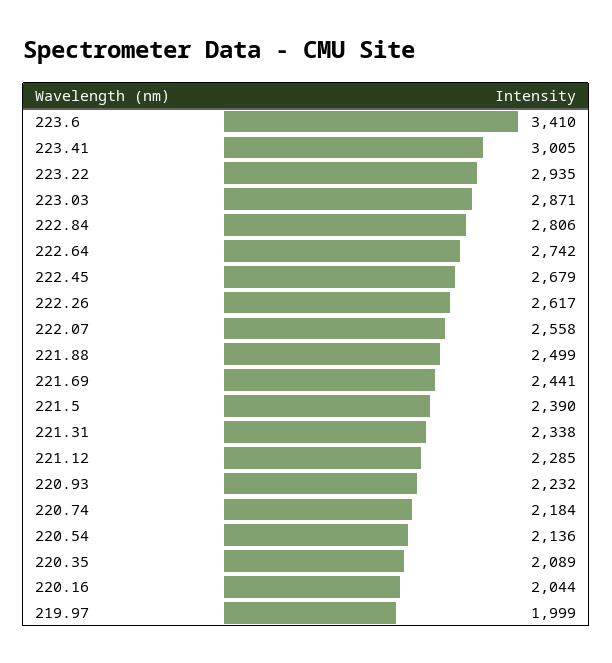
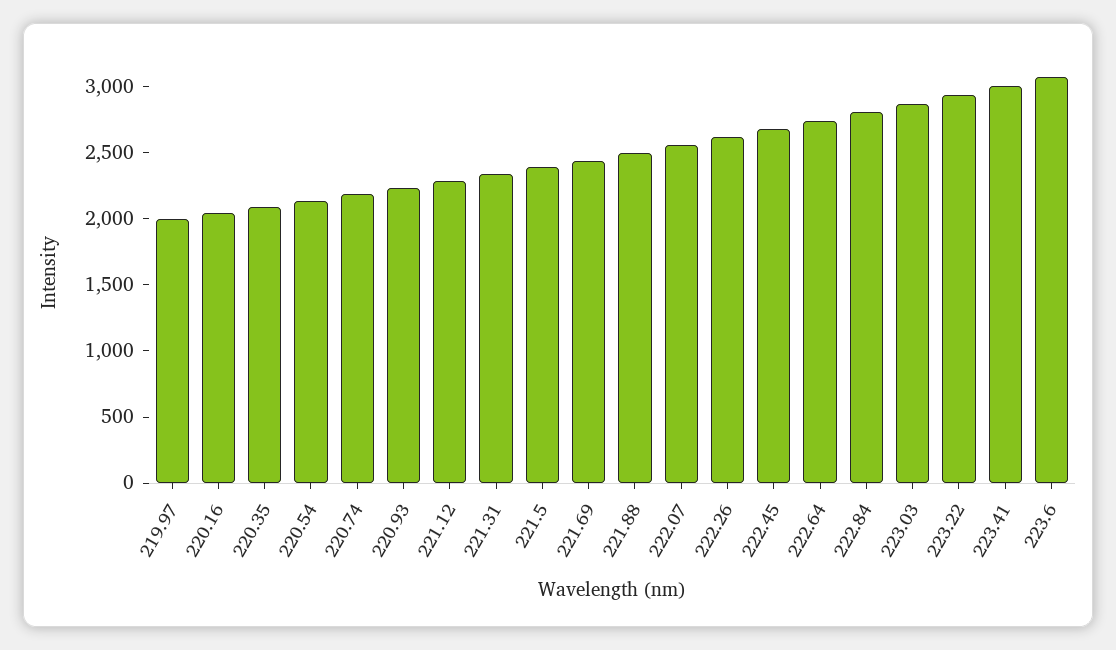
  {
-   "223.6": 3410,
+   "223.6": 3100,
    "223.41": 3005,
    "223.22": 2935,
    "223.03": 2871,
    "222.84": 2806,
    "222.64": 2742,
    "222.45": 2679,
    "222.26": 2617,
    "222.07": 2558,
    "221.88": 2499,
    "221.69": 2441,
    "221.5": 2390,
    "221.31": 2338,
    "221.12": 2285,
    "220.93": 2232,
    "220.74": 2184,
    "220.54": 2136,
    "220.35": 2089,
    "220.16": 2044,
    "219.97": 1999
  }

